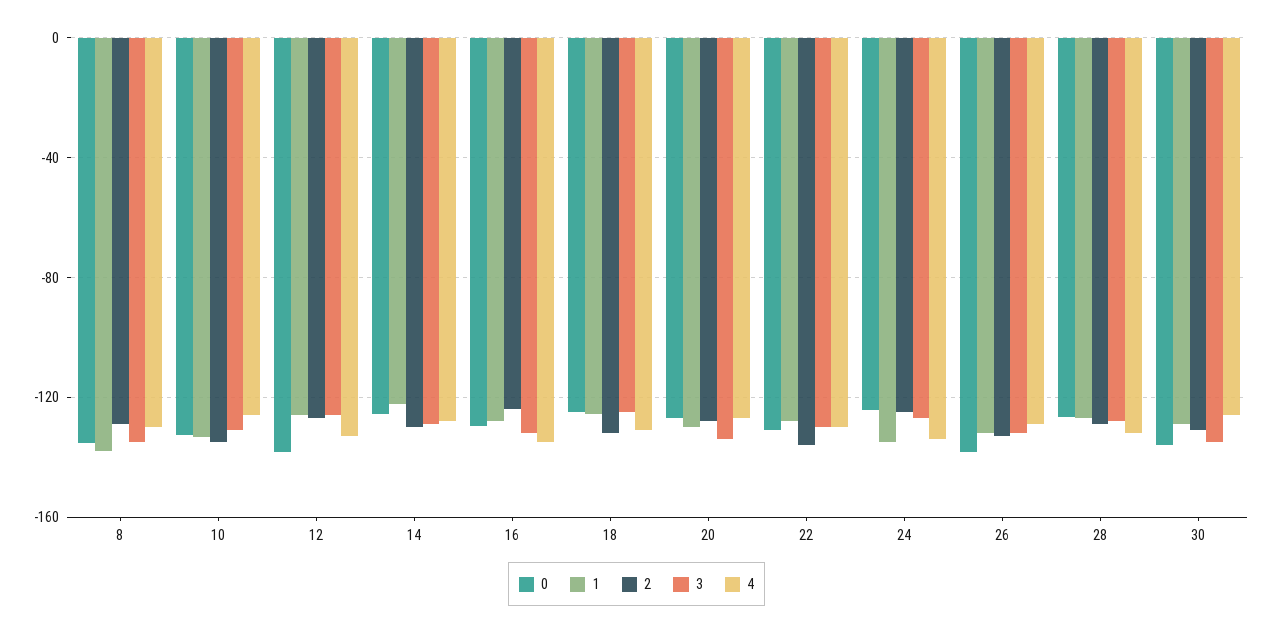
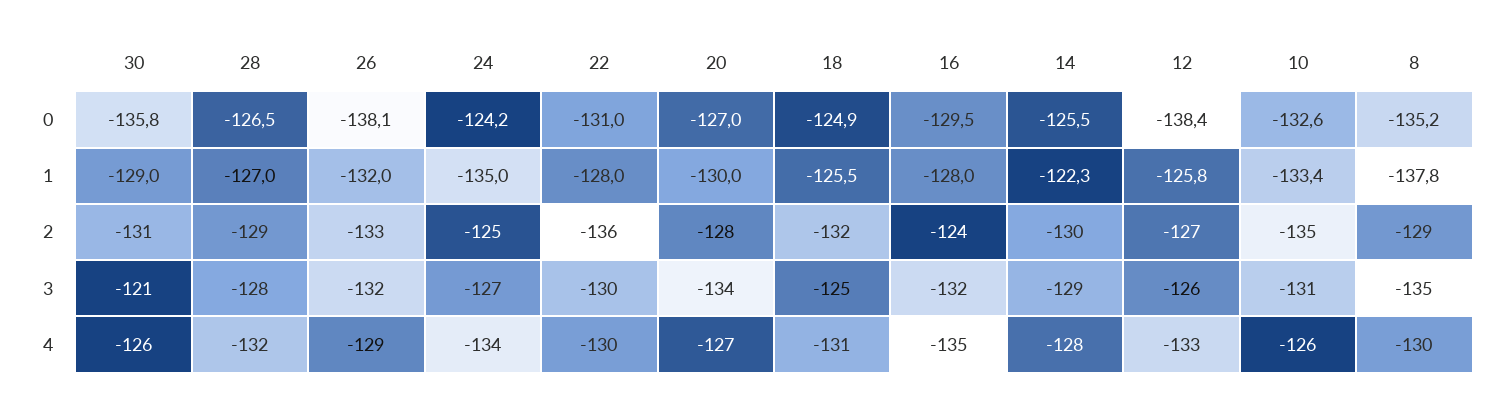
  {
    "0": {
      "8": -135.2,
      "10": -132.6,
      "12": -138.4,
      "14": -125.5,
      "16": -129.5,
      "18": -124.9,
      "20": -127,
      "22": -131,
      "24": -124.2,
      "26": -138.1,
      "28": -126.5,
      "30": -135.8
    },
    "1": {
      "8": -137.8,
      "10": -133.4,
      "12": -125.8,
      "14": -122.3,
      "16": -128,
      "18": -125.5,
      "20": -130,
      "22": -128,
      "24": -135,
      "26": -132,
      "28": -127,
      "30": -129
    },
    "2": {
      "8": -129,
      "10": -135,
      "12": -127,
      "14": -130,
      "16": -124,
      "18": -132,
      "20": -128,
      "22": -136,
      "24": -125,
      "26": -133,
      "28": -129,
      "30": -131
    },
    "3": {
      "8": -135,
      "10": -131,
      "12": -126,
      "14": -129,
      "16": -132,
      "18": -125,
      "20": -134,
      "22": -130,
      "24": -127,
      "26": -132,
      "28": -128,
-     "30": -135
+     "30": -121
    },
    "4": {
      "8": -130,
      "10": -126,
      "12": -133,
      "14": -128,
      "16": -135,
      "18": -131,
      "20": -127,
      "22": -130,
      "24": -134,
      "26": -129,
      "28": -132,
      "30": -126
    }
  }

